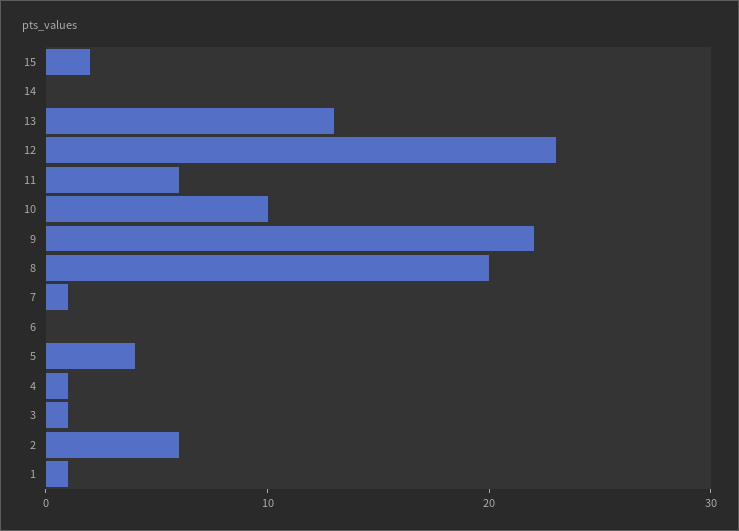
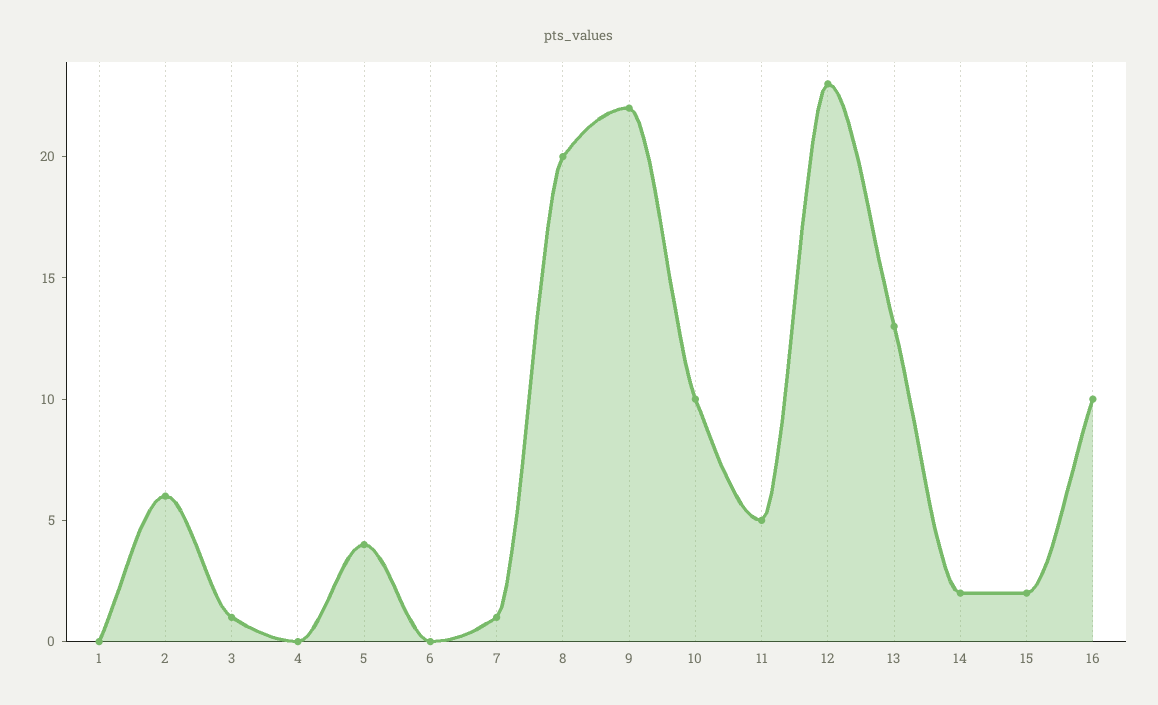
  {
    "15": 2,
-   "14": 0,
+   "14": 2,
    "13": 13,
    "12": 23,
-   "11": 6,
+   "11": 5,
    "10": 10,
    "9": 22,
    "8": 20,
    "7": 1,
    "6": 0,
    "5": 4,
-   "4": 1,
+   "4": 0,
    "3": 1,
    "2": 6,
-   "1": 1
+   "1": 0,
+   "16": 10
  }

